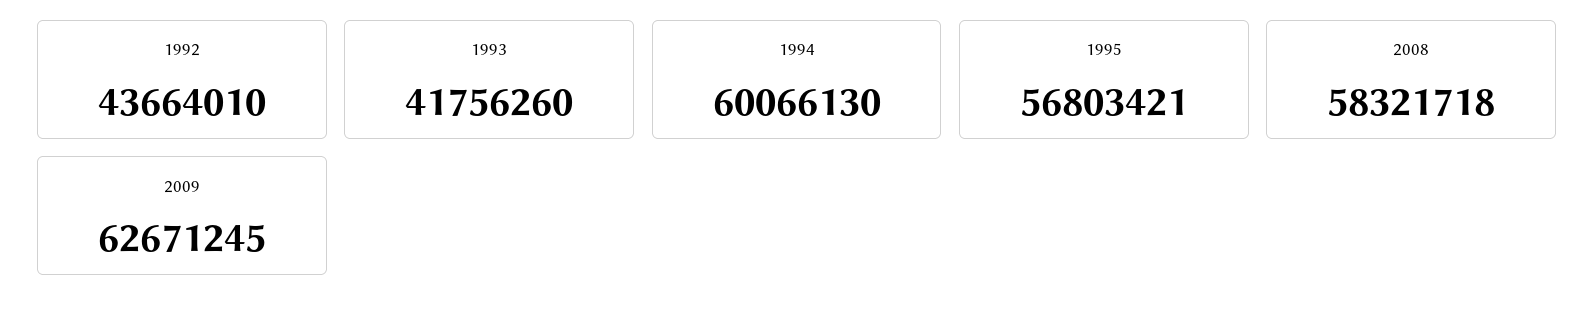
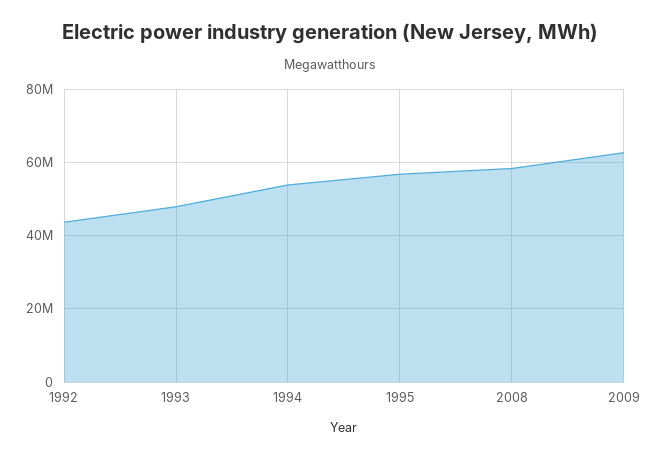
  {
    "1992": 43664010,
-   "1993": 41756260,
+   "1993": 48000000,
-   "1994": 60066130,
+   "1994": 54000000,
    "1995": 56803421,
    "2008": 58321718,
    "2009": 62671245
  }

